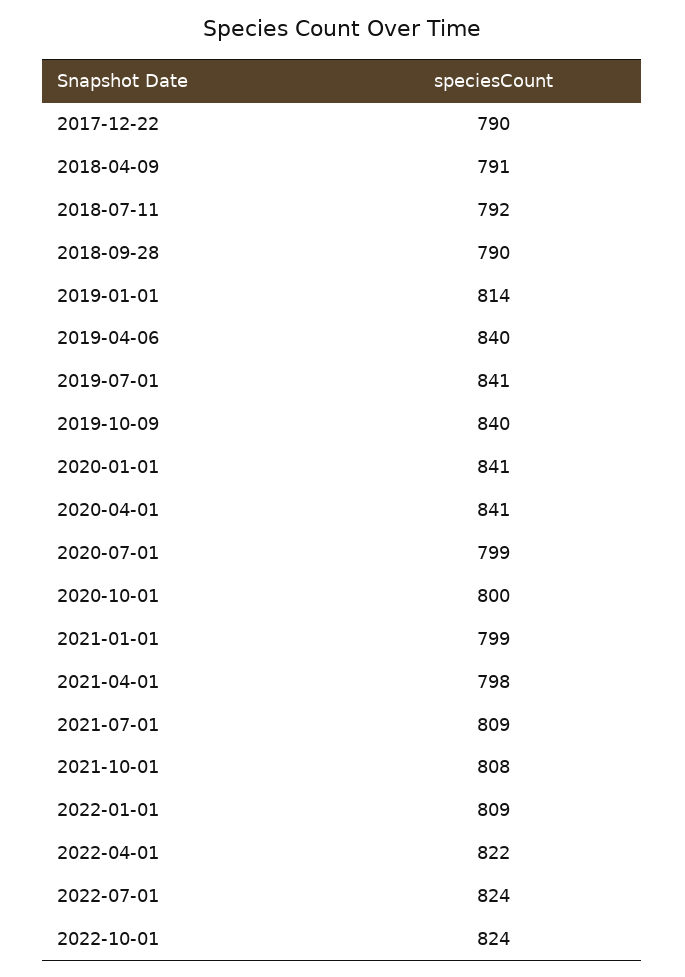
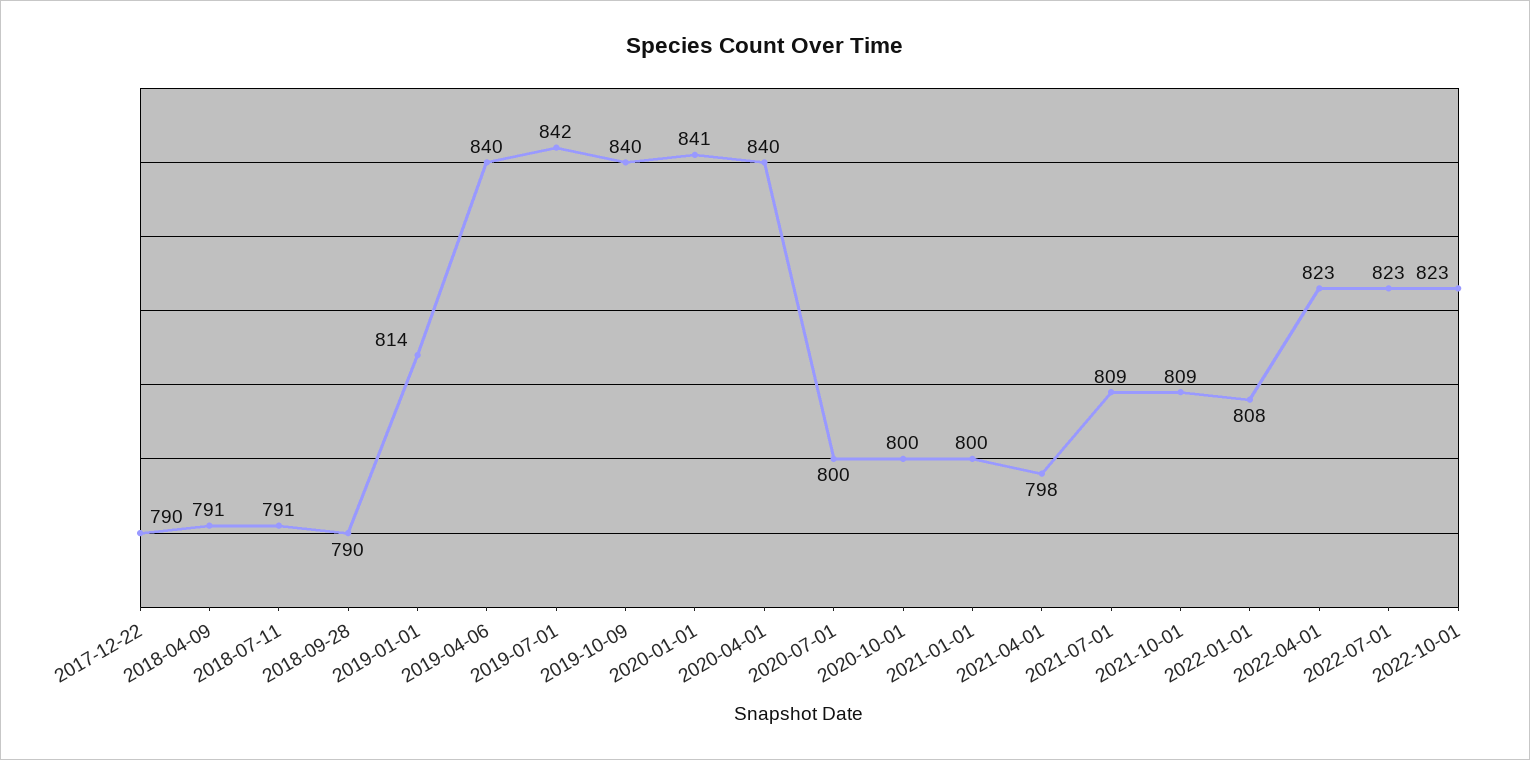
  {
    "2017-12-22": 790,
    "2018-04-09": 791,
-   "2018-07-11": 792,
+   "2018-07-11": 791,
    "2018-09-28": 790,
    "2019-01-01": 814,
    "2019-04-06": 840,
-   "2019-07-01": 841,
+   "2019-07-01": 842,
    "2019-10-09": 840,
    "2020-01-01": 841,
-   "2020-04-01": 841,
+   "2020-04-01": 840,
-   "2020-07-01": 799,
+   "2020-07-01": 800,
    "2020-10-01": 800,
-   "2021-01-01": 799,
+   "2021-01-01": 800,
    "2021-04-01": 798,
    "2021-07-01": 809,
-   "2021-10-01": 808,
+   "2021-10-01": 809,
-   "2022-01-01": 809,
+   "2022-01-01": 808,
-   "2022-04-01": 822,
+   "2022-04-01": 823,
-   "2022-07-01": 824,
+   "2022-07-01": 823,
-   "2022-10-01": 824
+   "2022-10-01": 823
  }

